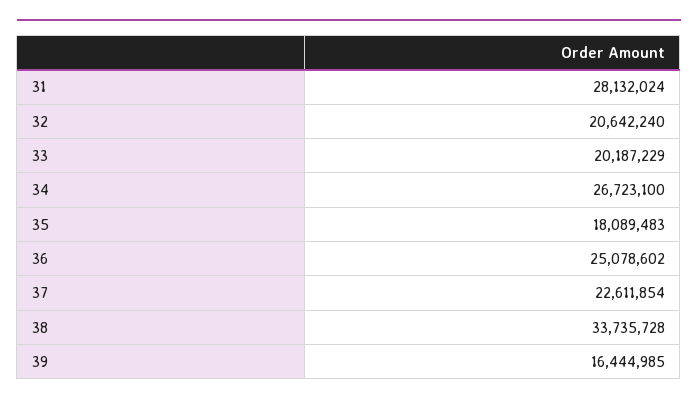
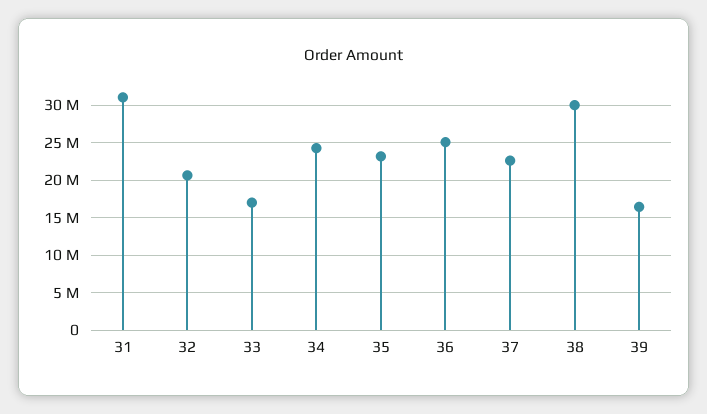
  {
-   "31": 28132024,
+   "31": 31000000,
    "32": 20642240,
-   "33": 20187229,
+   "33": 17000000,
-   "34": 26723100,
+   "34": 24000000,
-   "35": 18089483,
+   "35": 23000000,
    "36": 25078602,
    "37": 22611854,
-   "38": 33735728,
+   "38": 30000000,
    "39": 16444985
  }

